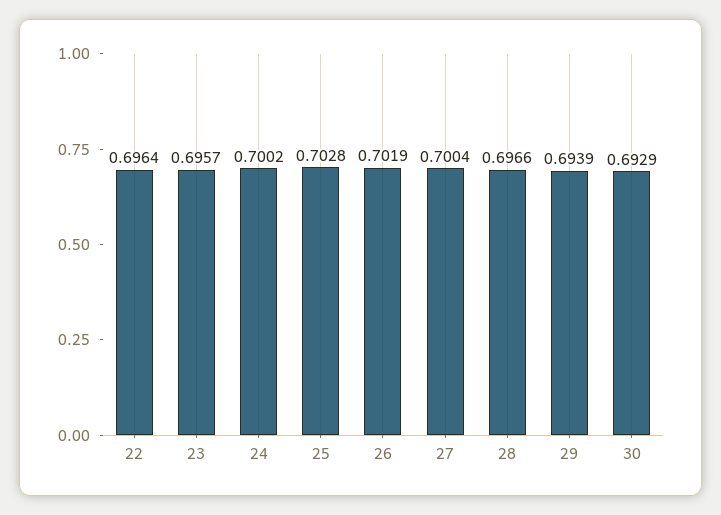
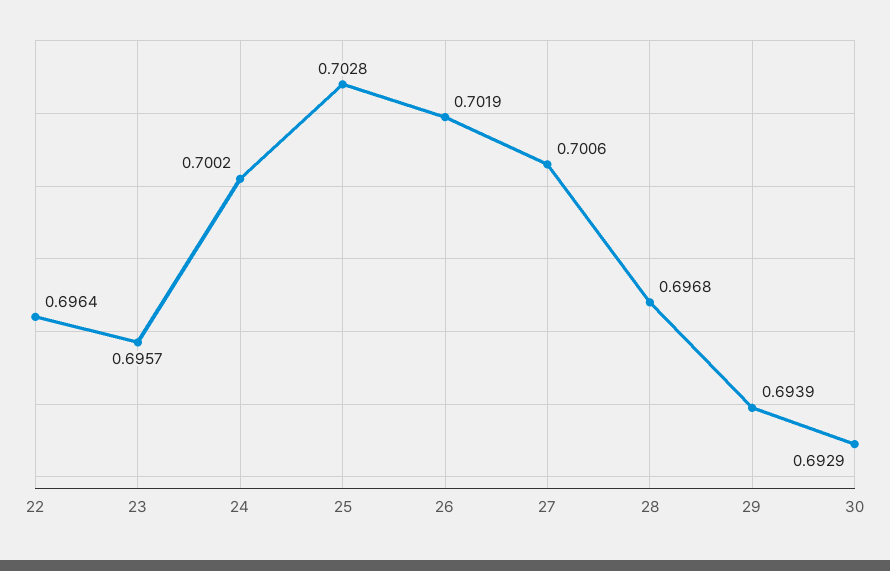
  {
    "22": 0.6964,
    "23": 0.6957,
    "24": 0.7002,
    "25": 0.7028,
    "26": 0.7019,
-   "27": 0.7004,
+   "27": 0.7006,
-   "28": 0.6966,
+   "28": 0.6968,
    "29": 0.6939,
    "30": 0.6929
  }

